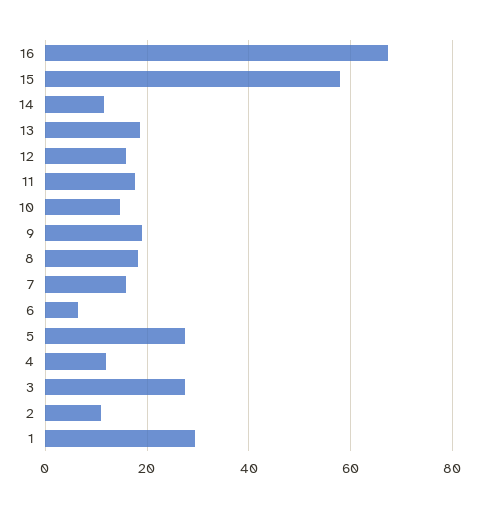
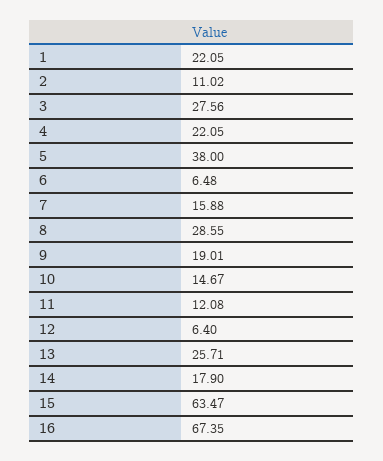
  {
    "16": 67.35,
-   "15": 58,
+   "15": 63.47,
-   "14": 12,
+   "14": 17.9,
-   "13": 18,
+   "13": 25.71,
-   "12": 16,
+   "12": 6.4,
-   "11": 18,
+   "11": 12.08,
    "10": 14.67,
    "9": 19.01,
-   "8": 18,
+   "8": 28.55,
    "7": 15.88,
    "6": 6.48,
-   "5": 28,
+   "5": 38,
-   "4": 12,
+   "4": 22.05,
    "3": 27.56,
    "2": 11.02,
-   "1": 30
+   "1": 22.05
  }

